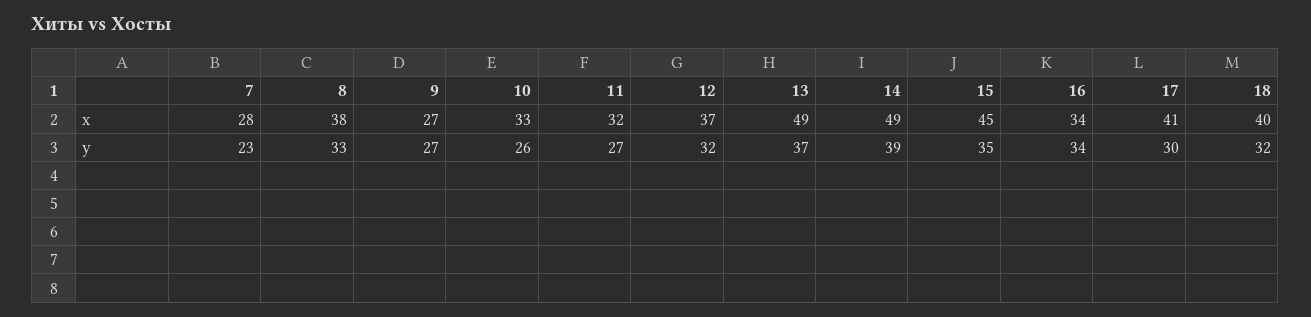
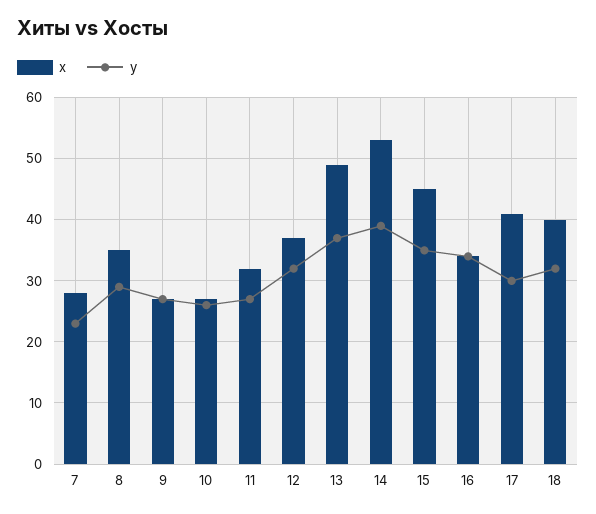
  {
    "x": {
      "7": 28,
-     "8": 38,
+     "8": 35,
      "9": 27,
-     "10": 33,
+     "10": 27,
      "11": 32,
      "12": 37,
      "13": 49,
-     "14": 49,
+     "14": 53,
      "15": 45,
      "16": 34,
      "17": 41,
      "18": 40
    },
    "y": {
      "7": 23,
-     "8": 33,
+     "8": 29,
      "9": 27,
      "10": 26,
      "11": 27,
      "12": 32,
      "13": 37,
      "14": 39,
      "15": 35,
      "16": 34,
      "17": 30,
      "18": 32
    }
  }

